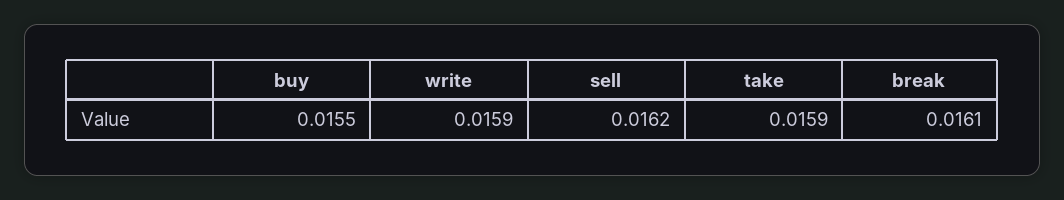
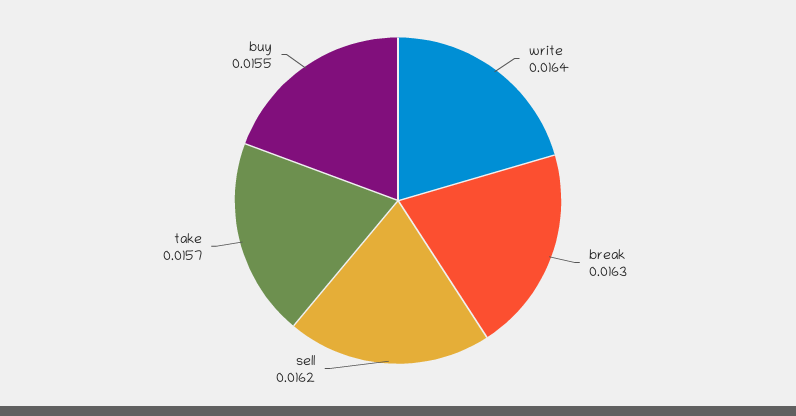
  {
    "buy": 0.0155,
-   "write": 0.0159,
+   "write": 0.0164,
    "sell": 0.0162,
-   "take": 0.0159,
+   "take": 0.0157,
-   "break": 0.0161
+   "break": 0.0163
  }

